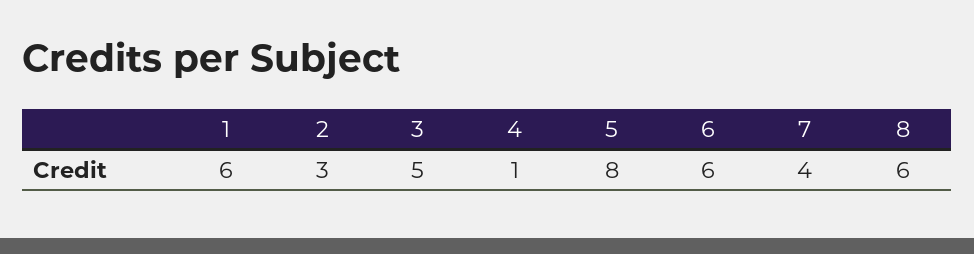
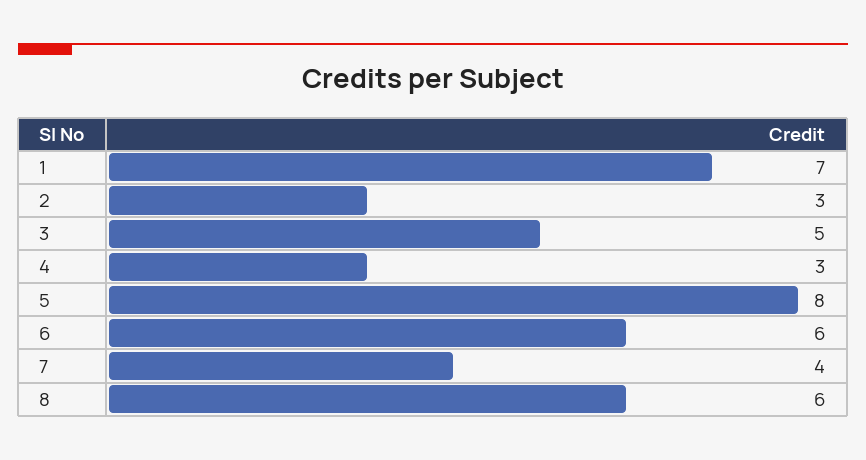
  {
-   "1": 6,
+   "1": 7,
    "2": 3,
    "3": 5,
-   "4": 1,
+   "4": 3,
    "5": 8,
    "6": 6,
    "7": 4,
    "8": 6
  }

